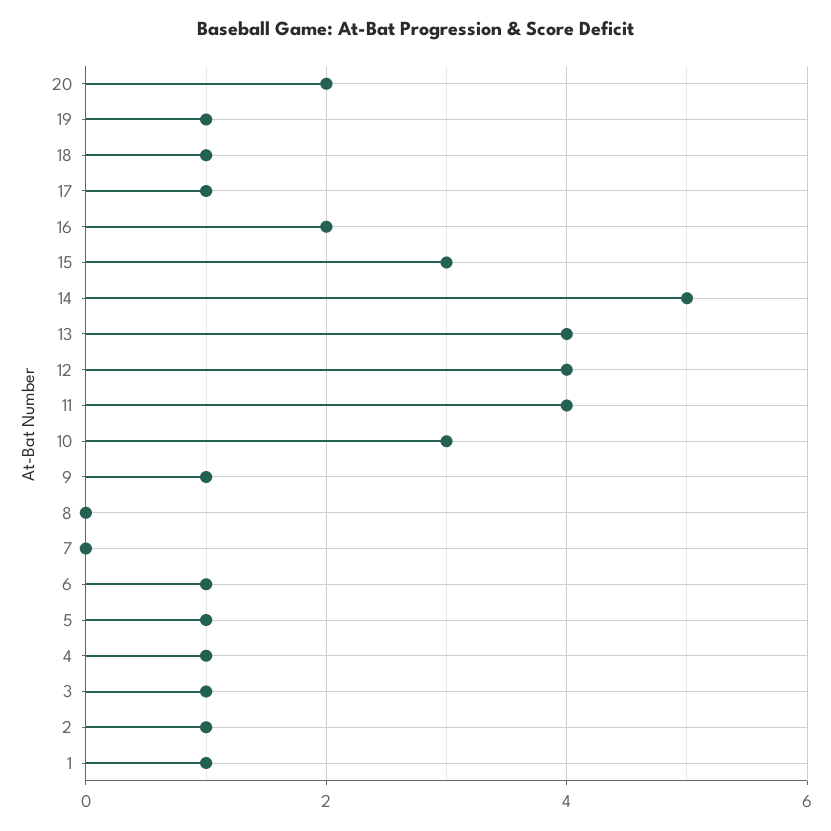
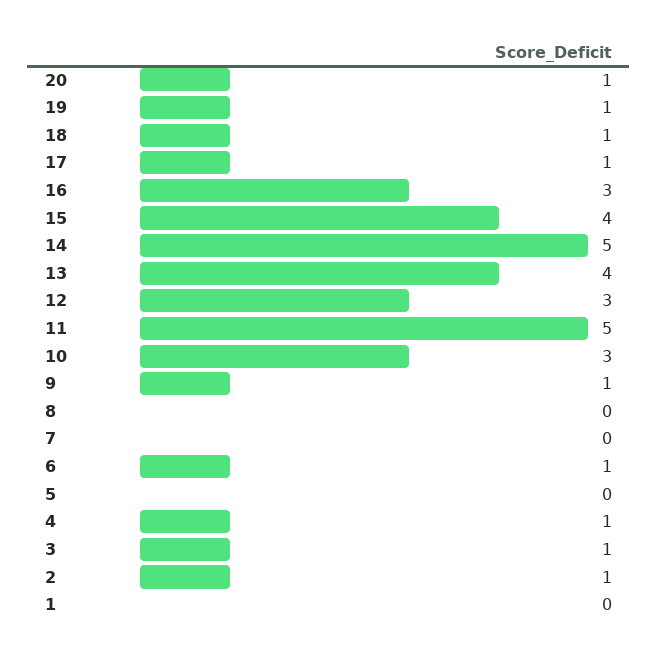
  {
-   "20": 2,
+   "20": 1,
    "19": 1,
    "18": 1,
    "17": 1,
-   "16": 2,
+   "16": 3,
-   "15": 3,
+   "15": 4,
    "14": 5,
    "13": 4,
-   "12": 4,
+   "12": 3,
-   "11": 4,
+   "11": 5,
    "10": 3,
    "9": 1,
    "8": 0,
    "7": 0,
    "6": 1,
-   "5": 1,
+   "5": 0,
    "4": 1,
    "3": 1,
    "2": 1,
-   "1": 1
+   "1": 0
  }

